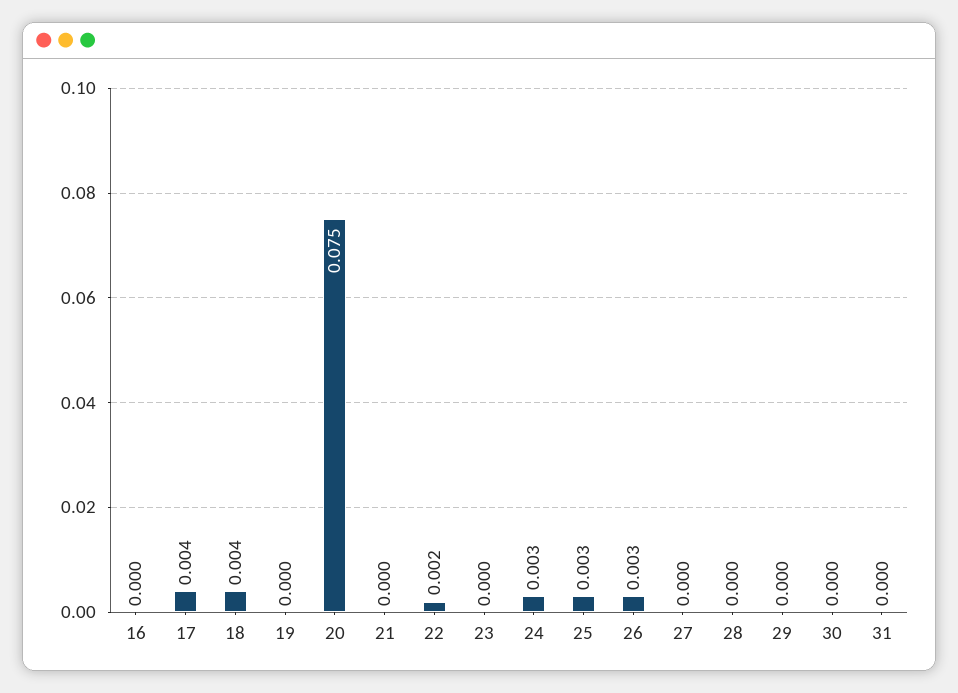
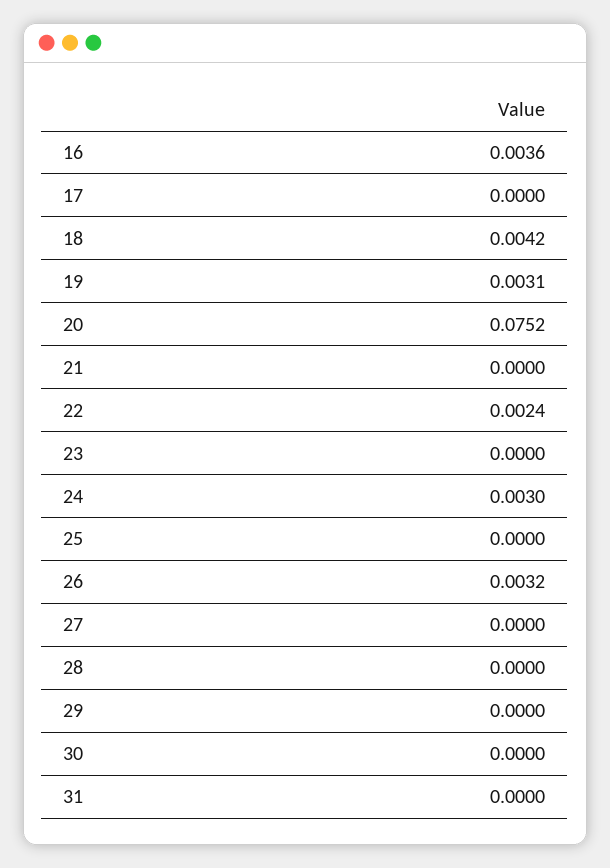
  {
-   "16": 0,
+   "16": 0.0036,
-   "17": 0.004,
+   "17": 0,
    "18": 0.0042,
-   "19": 0,
+   "19": 0.0031,
    "20": 0.0752,
    "21": 0,
    "22": 0.0024,
    "23": 0,
    "24": 0.003,
-   "25": 0.003,
+   "25": 0,
    "26": 0.0032,
    "27": 0,
    "28": 0,
    "29": 0,
    "30": 0,
    "31": 0
  }

